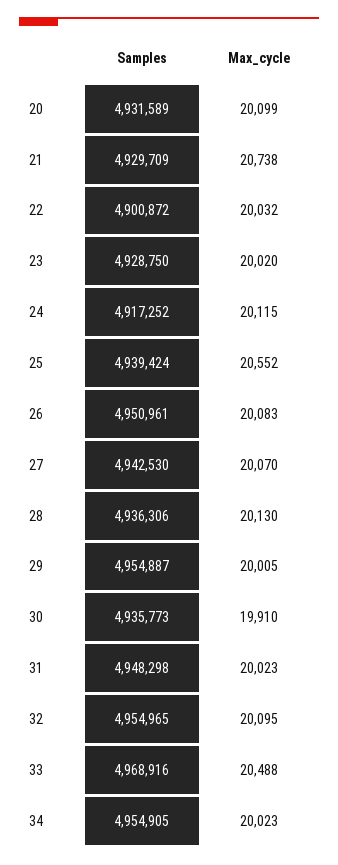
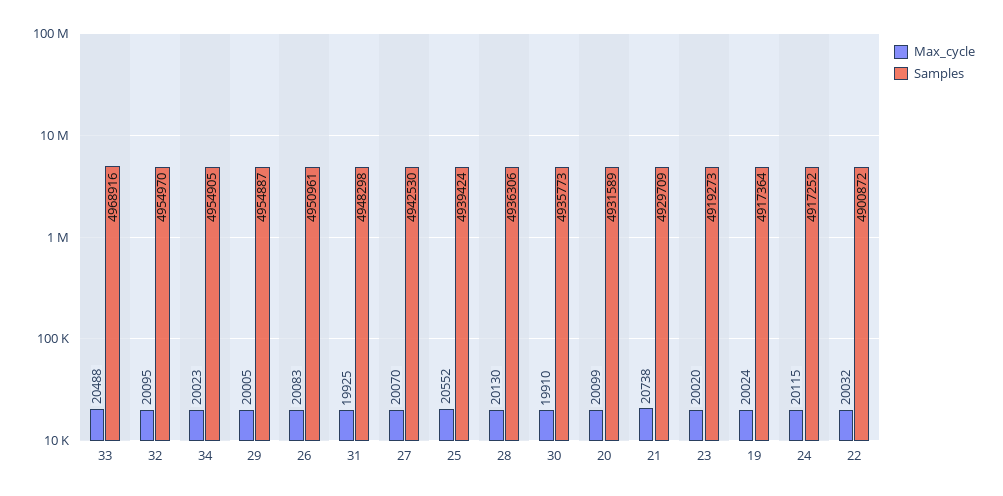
  {
    "Samples": {
      "20": 4931589,
      "21": 4929709,
      "22": 4900872,
-     "23": 4928750,
+     "23": 4919273,
      "24": 4917252,
      "25": 4939424,
      "26": 4950961,
      "27": 4942530,
      "28": 4936306,
      "29": 4954887,
      "30": 4935773,
      "31": 4948298,
-     "32": 4954965,
+     "32": 4954970,
      "33": 4968916,
-     "34": 4954905
+     "34": 4954905,
+     "19": 4917364
    },
    "Max_cycle": {
      "20": 20099,
      "21": 20738,
      "22": 20032,
      "23": 20020,
      "24": 20115,
      "25": 20552,
      "26": 20083,
      "27": 20070,
      "28": 20130,
      "29": 20005,
      "30": 19910,
-     "31": 20023,
+     "31": 19925,
      "32": 20095,
      "33": 20488,
-     "34": 20023
+     "34": 20023,
+     "19": 20024
    }
  }

